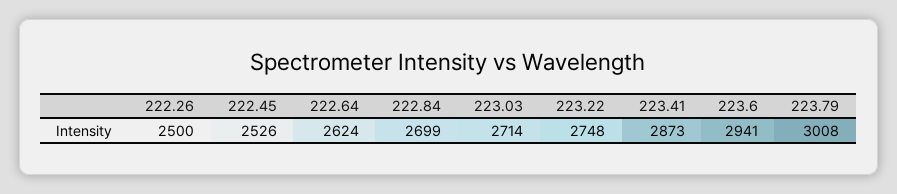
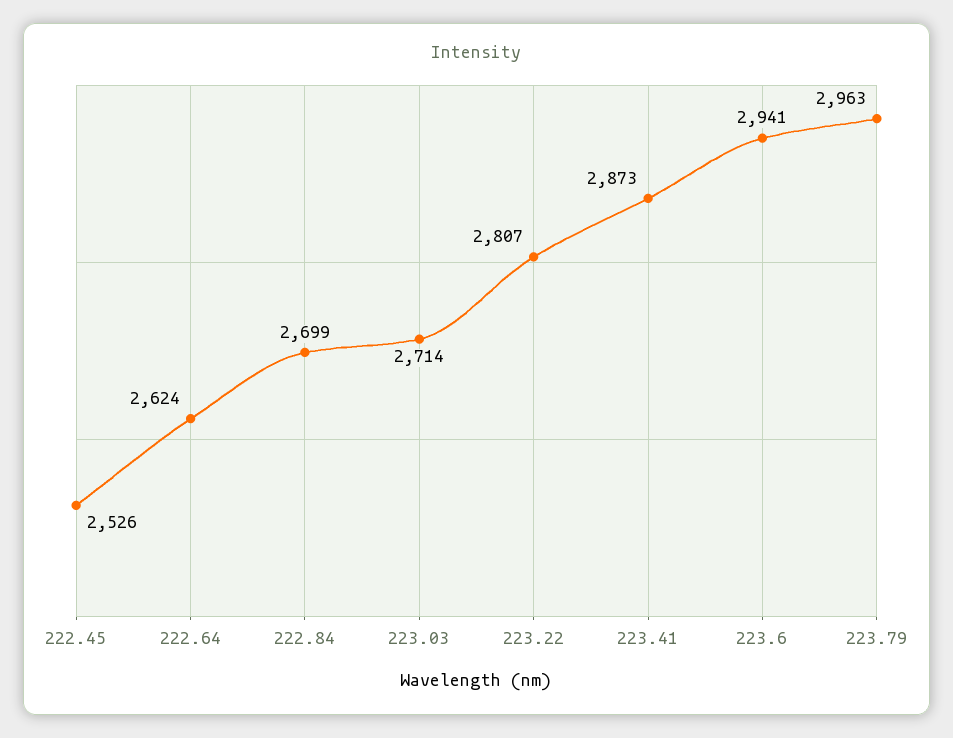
  {
-   "222.26": 2500,
    "222.45": 2526,
    "222.64": 2624,
    "222.84": 2699,
    "223.03": 2714,
-   "223.22": 2748,
+   "223.22": 2807,
    "223.41": 2873,
    "223.6": 2941,
-   "223.79": 3008
+   "223.79": 2963
  }

